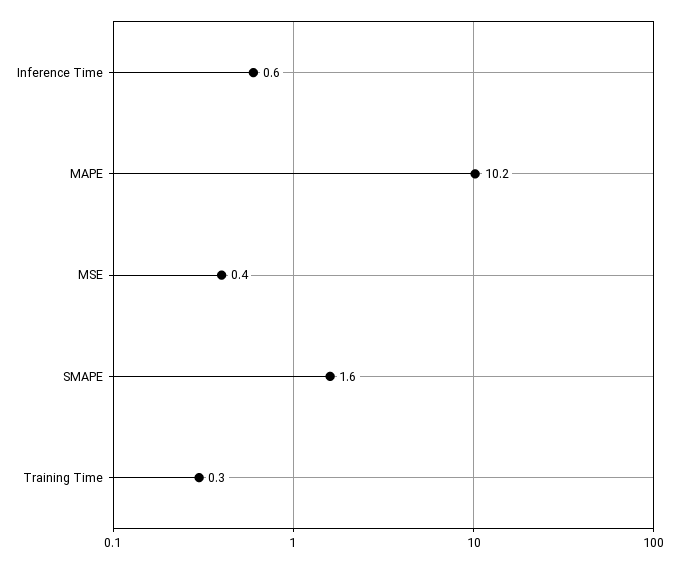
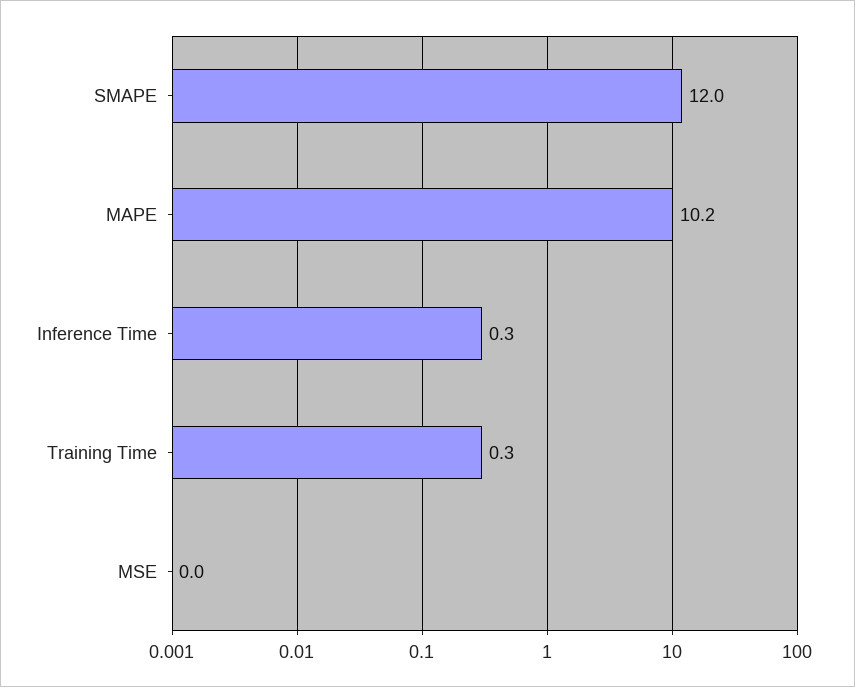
  {
-   "Inference Time": 0.6,
+   "Inference Time": 0.3,
    "MAPE": 10.2,
-   "MSE": 0.4,
+   "MSE": 0,
-   "SMAPE": 1.6,
+   "SMAPE": 12,
    "Training Time": 0.3
  }

